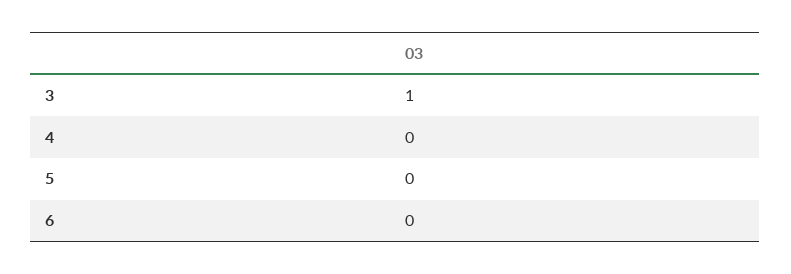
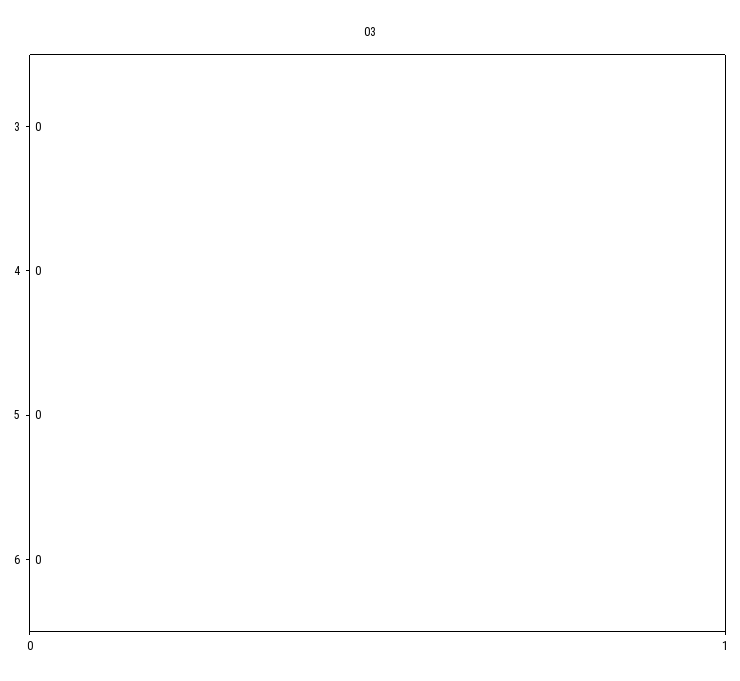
  {
-   "3": 1,
+   "3": 0,
    "4": 0,
    "5": 0,
    "6": 0
  }

